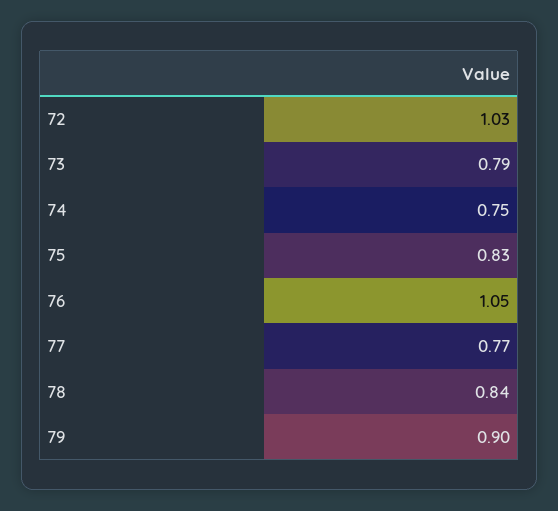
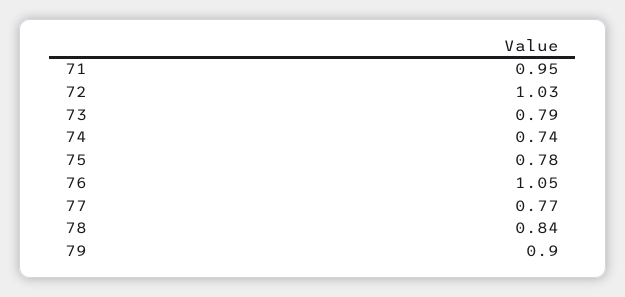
  {
    "72": 1.03,
    "73": 0.79,
-   "74": 0.75,
+   "74": 0.74,
-   "75": 0.83,
+   "75": 0.78,
    "76": 1.05,
    "77": 0.77,
    "78": 0.84,
-   "79": 0.9
+   "79": 0.9,
+   "71": 0.95
  }

